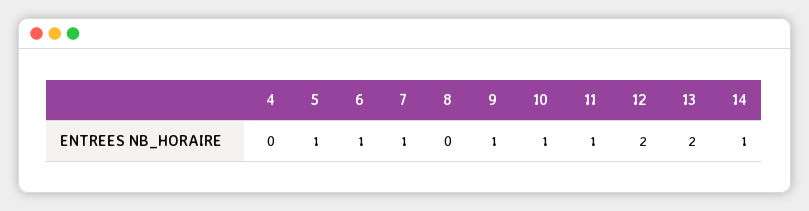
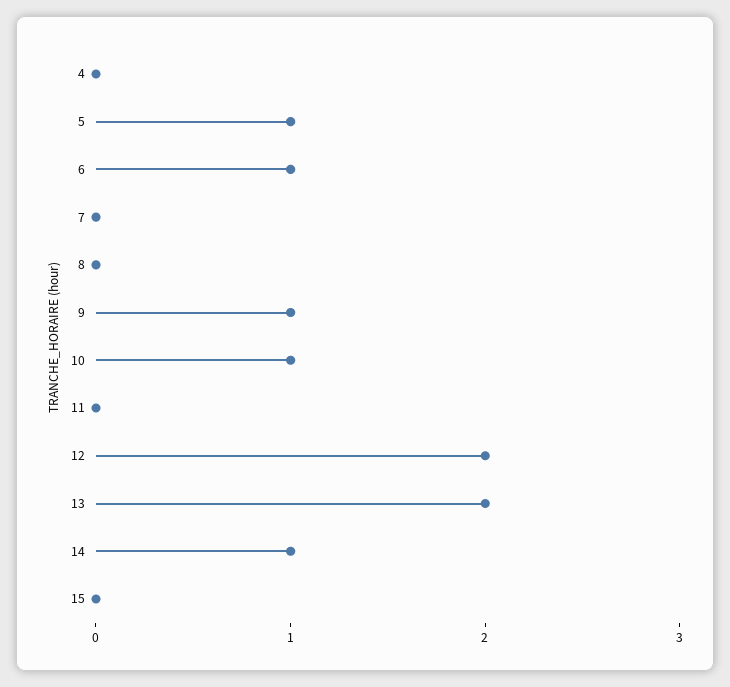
  {
    "4": 0,
    "5": 1,
    "6": 1,
-   "7": 1,
+   "7": 0,
    "8": 0,
    "9": 1,
    "10": 1,
-   "11": 1,
+   "11": 0,
    "12": 2,
    "13": 2,
-   "14": 1
+   "14": 1,
+   "15": 0
  }

